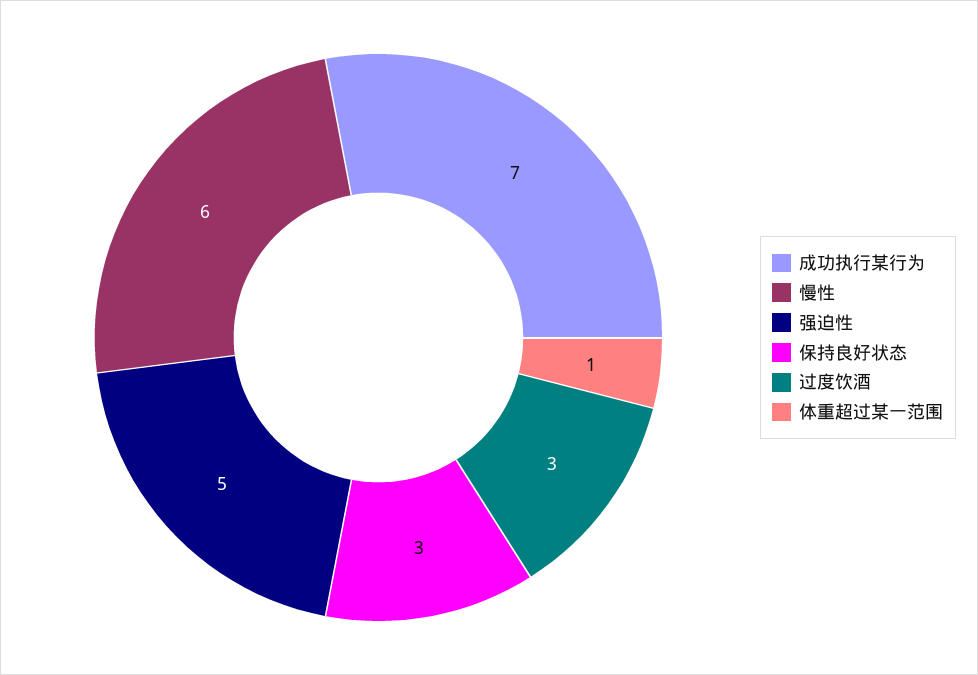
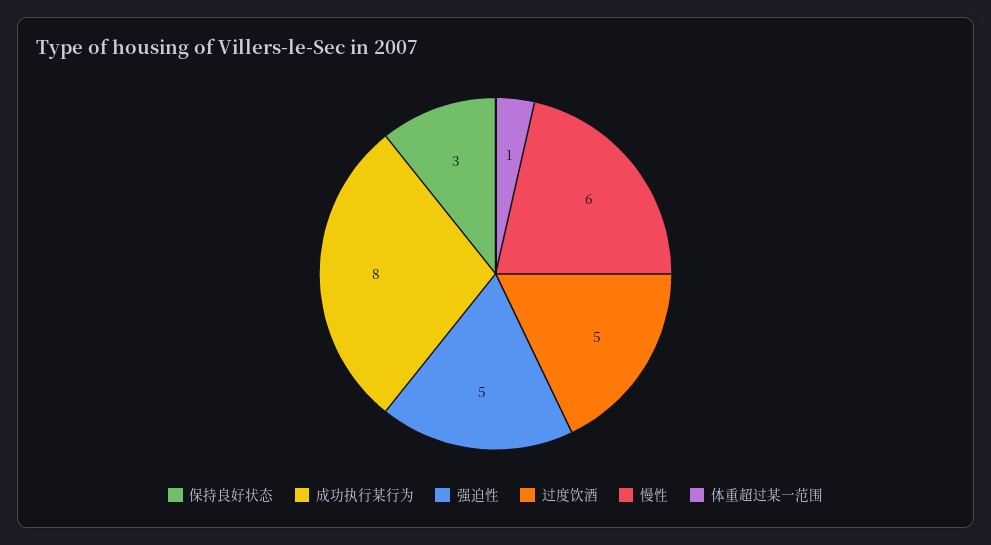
  {
-   "成功执行某行为": 7,
+   "成功执行某行为": 8,
    "慢性": 6,
    "强迫性": 5,
    "保持良好状态": 3,
-   "过度饮酒": 3,
+   "过度饮酒": 5,
    "体重超过某一范围": 1
  }

